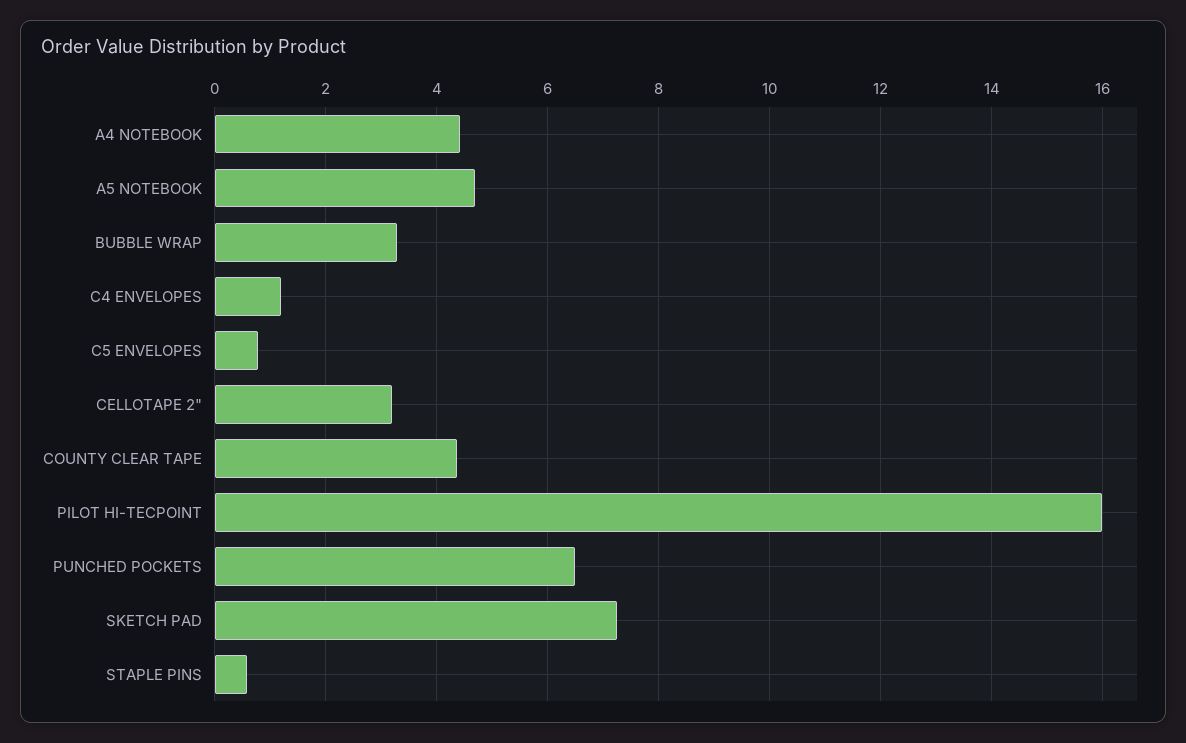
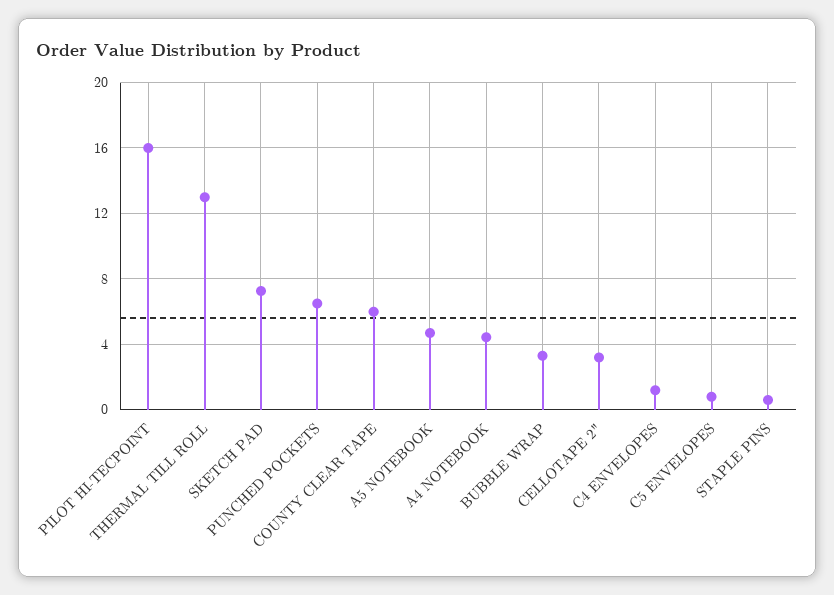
  {
    "A4 NOTEBOOK": 4.4,
    "A5 NOTEBOOK": 4.6,
    "BUBBLE WRAP": 3.2,
    "C4 ENVELOPES": 1.2,
    "C5 ENVELOPES": 0.8,
    "CELLOTAPE 2\"": 3.2,
-   "COUNTY CLEAR TAPE": 4.4,
+   "COUNTY CLEAR TAPE": 6,
    "PILOT HI-TECPOINT": 16,
    "PUNCHED POCKETS": 6.4,
    "SKETCH PAD": 7.2,
-   "STAPLE PINS": 0.6
+   "STAPLE PINS": 0.6,
+   "THERMAL TILL ROLL": 13
  }

